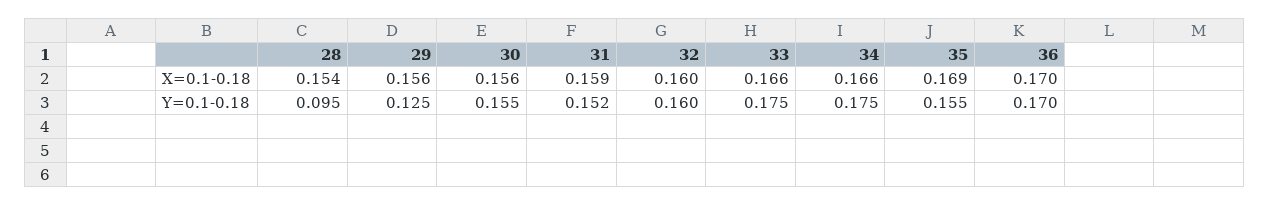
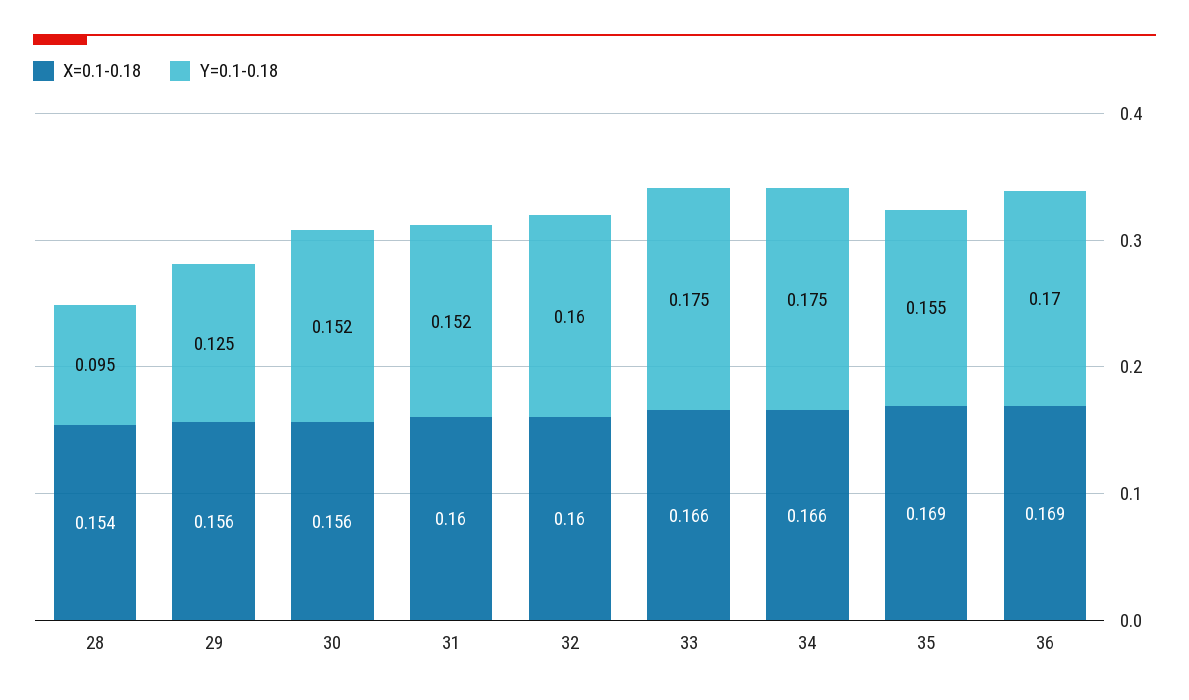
  {
    "X=0.1-0.18": {
      "28": 0.154,
      "29": 0.156,
      "30": 0.156,
-     "31": 0.159,
+     "31": 0.16,
      "32": 0.16,
      "33": 0.166,
      "34": 0.166,
      "35": 0.169,
-     "36": 0.17
+     "36": 0.169
    },
    "Y=0.1-0.18": {
      "28": 0.095,
      "29": 0.125,
-     "30": 0.155,
+     "30": 0.152,
      "31": 0.152,
      "32": 0.16,
      "33": 0.175,
      "34": 0.175,
      "35": 0.155,
      "36": 0.17
    }
  }

